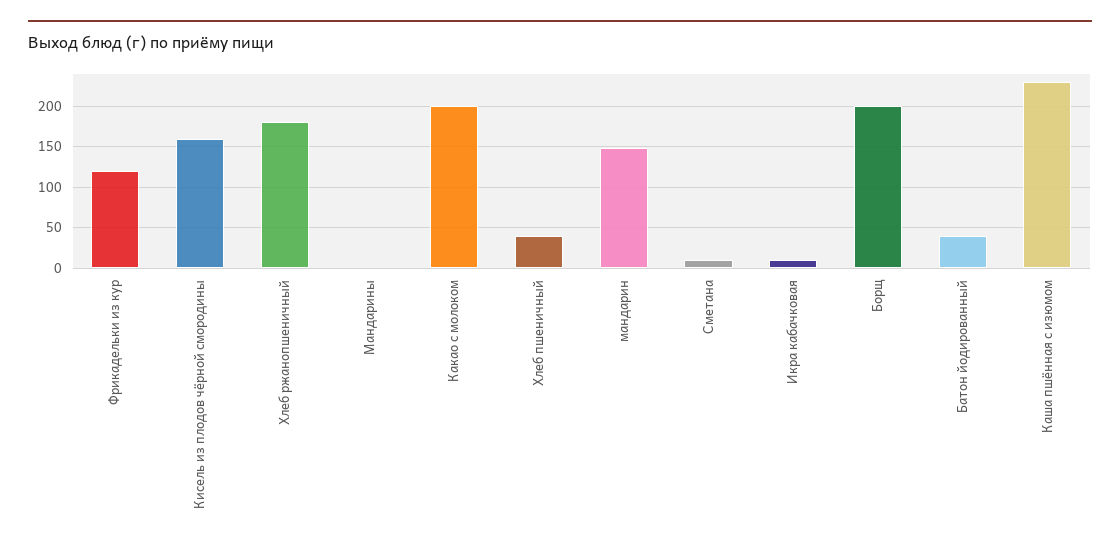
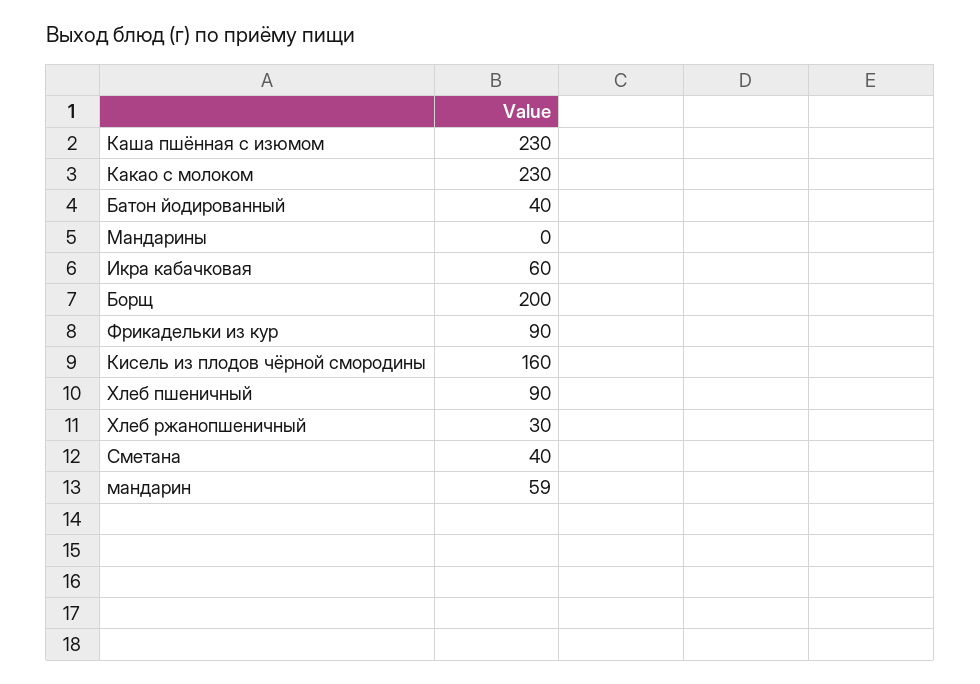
  {
-   "Фрикадельки из кур": 120,
+   "Фрикадельки из кур": 90,
    "Кисель из плодов чёрной смородины": 160,
-   "Хлеб ржанопшеничный": 180,
+   "Хлеб ржанопшеничный": 30,
    "Мандарины": 0,
-   "Какао с молоком": 200,
+   "Какао с молоком": 230,
-   "Хлеб пшеничный": 40,
+   "Хлеб пшеничный": 90,
-   "мандарин": 150,
+   "мандарин": 59,
-   "Сметана": 10,
+   "Сметана": 40,
-   "Икра кабачковая": 10,
+   "Икра кабачковая": 60,
    "Борщ": 200,
    "Батон йодированный": 40,
    "Каша пшённая с изюмом": 230
  }

